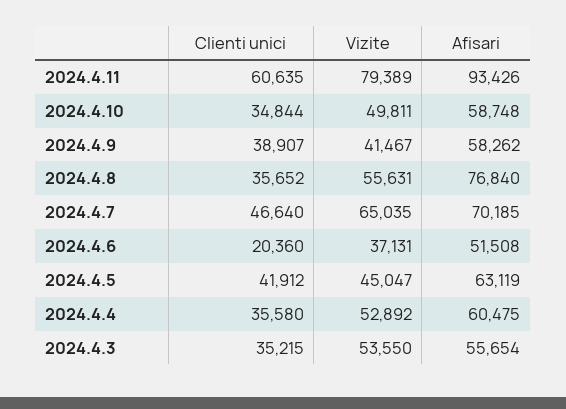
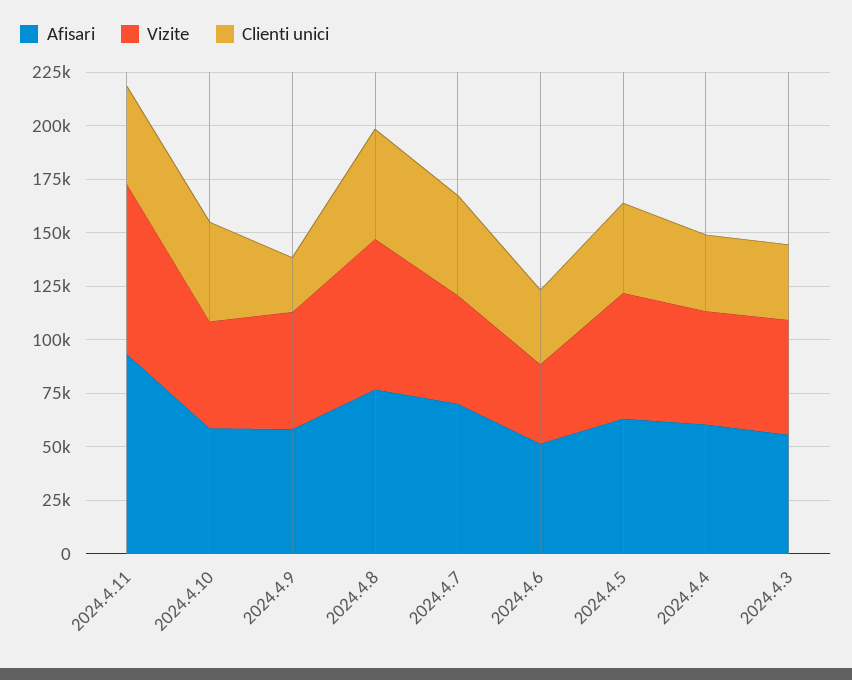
  {
    "Clienti unici": {
-     "2024.4.11": 60635,
+     "2024.4.11": 45000,
-     "2024.4.10": 34844,
+     "2024.4.10": 45000,
-     "2024.4.9": 38907,
+     "2024.4.9": 25000,
-     "2024.4.8": 35652,
+     "2024.4.8": 50000,
      "2024.4.7": 46640,
-     "2024.4.6": 20360,
+     "2024.4.6": 35000,
      "2024.4.5": 41912,
      "2024.4.4": 35580,
      "2024.4.3": 35215
    },
    "Vizite": {
      "2024.4.11": 79389,
      "2024.4.10": 49811,
-     "2024.4.9": 41467,
+     "2024.4.9": 55000,
-     "2024.4.8": 55631,
+     "2024.4.8": 70000,
-     "2024.4.7": 65035,
+     "2024.4.7": 50000,
      "2024.4.6": 37131,
-     "2024.4.5": 45047,
+     "2024.4.5": 60000,
      "2024.4.4": 52892,
      "2024.4.3": 53550
    },
    "Afisari": {
      "2024.4.11": 93426,
      "2024.4.10": 58748,
      "2024.4.9": 58262,
      "2024.4.8": 76840,
      "2024.4.7": 70185,
      "2024.4.6": 51508,
      "2024.4.5": 63119,
      "2024.4.4": 60475,
      "2024.4.3": 55654
    }
  }

